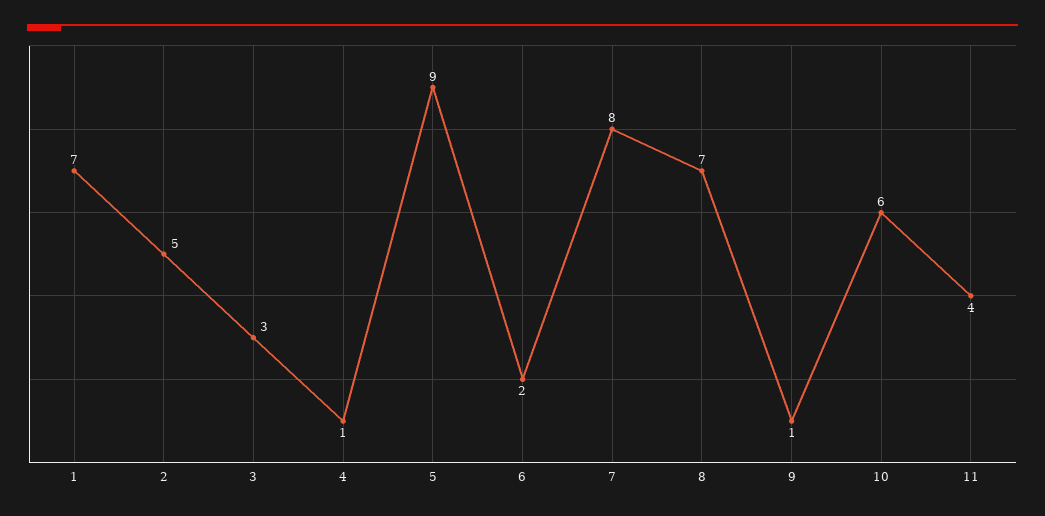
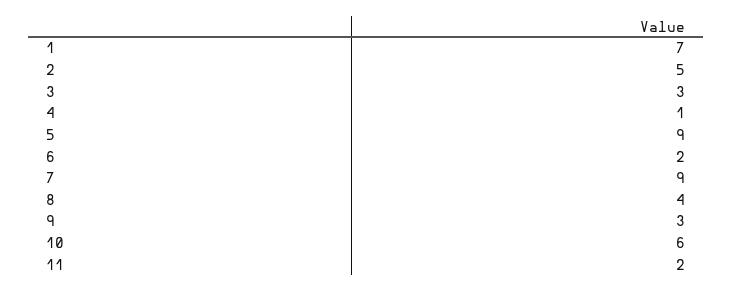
  {
    "1": 7,
    "2": 5,
    "3": 3,
    "4": 1,
    "5": 9,
    "6": 2,
-   "7": 8,
+   "7": 9,
-   "8": 7,
+   "8": 4,
-   "9": 1,
+   "9": 3,
    "10": 6,
-   "11": 4
+   "11": 2
  }

